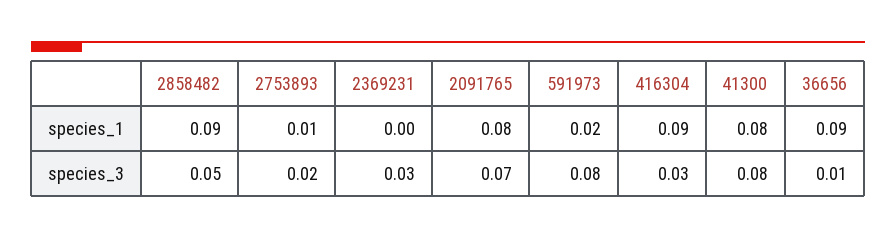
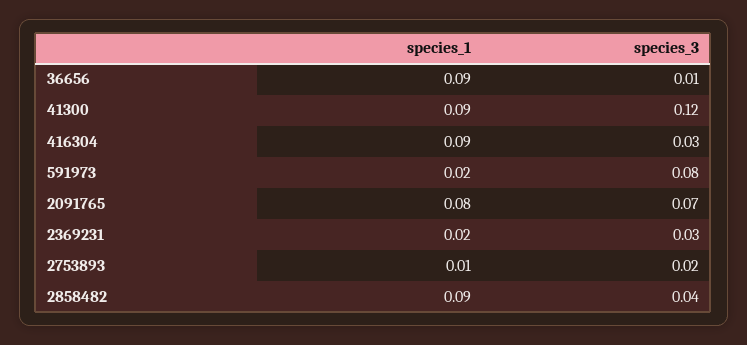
  {
    "2858482": {
      "species_1": 0.09,
-     "species_3": 0.05
+     "species_3": 0.04
    },
    "2753893": {
      "species_1": 0.01,
      "species_3": 0.02
    },
    "2369231": {
-     "species_1": 0,
+     "species_1": 0.02,
      "species_3": 0.03
    },
    "2091765": {
      "species_1": 0.08,
      "species_3": 0.07
    },
    "591973": {
      "species_1": 0.02,
      "species_3": 0.08
    },
    "416304": {
      "species_1": 0.09,
      "species_3": 0.03
    },
    "41300": {
-     "species_1": 0.08,
+     "species_1": 0.09,
-     "species_3": 0.08
+     "species_3": 0.12
    },
    "36656": {
      "species_1": 0.09,
      "species_3": 0.01
    }
  }

